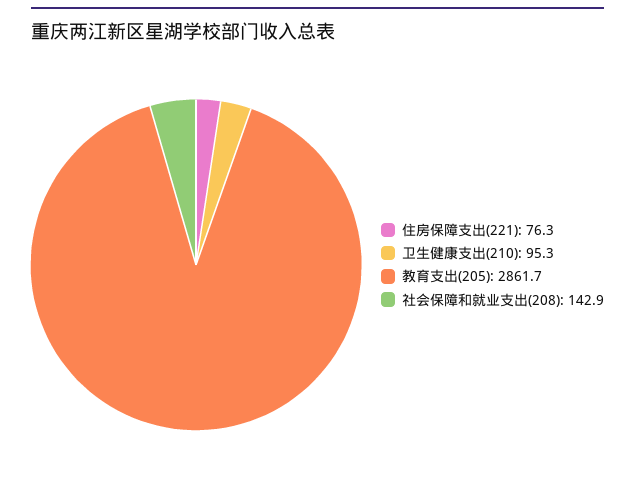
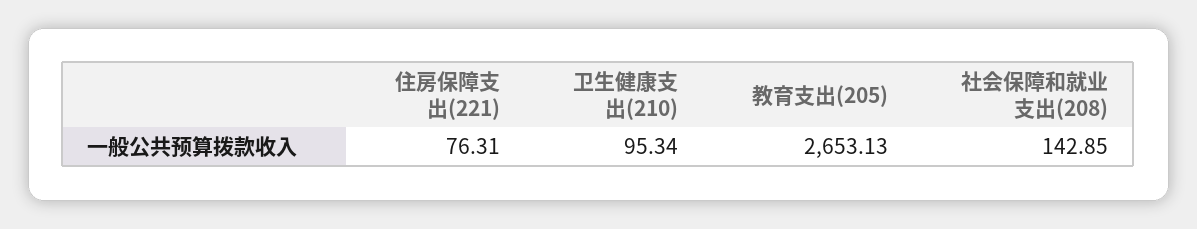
  {
    "住房保障支出(221)": 76.31,
    "卫生健康支出(210)": 95.34,
-   "教育支出(205)": 2861.7,
+   "教育支出(205)": 2653.13,
    "社会保障和就业支出(208)": 142.85
  }

